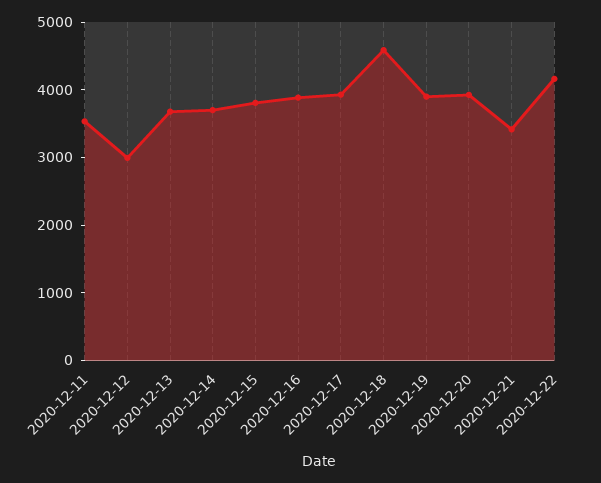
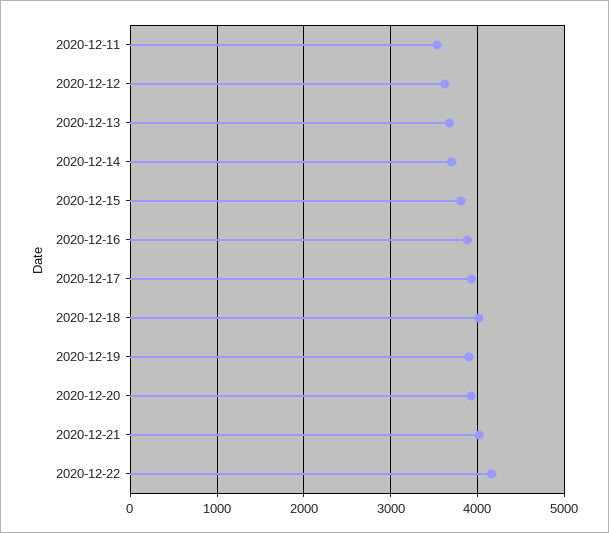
  {
    "2020-12-11": 3500,
-   "2020-12-12": 3000,
+   "2020-12-12": 3600,
    "2020-12-13": 3700,
    "2020-12-14": 3700,
    "2020-12-15": 3800,
    "2020-12-16": 3900,
    "2020-12-17": 3900,
-   "2020-12-18": 4600,
+   "2020-12-18": 4000,
    "2020-12-19": 3900,
    "2020-12-20": 3900,
-   "2020-12-21": 3400,
+   "2020-12-21": 4000,
    "2020-12-22": 4200
  }

